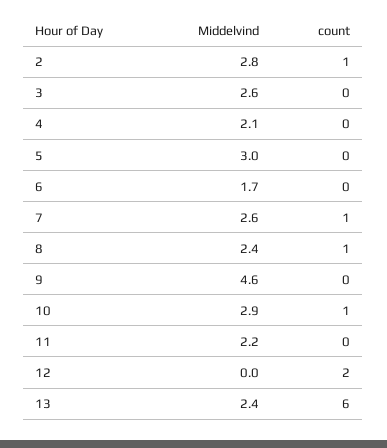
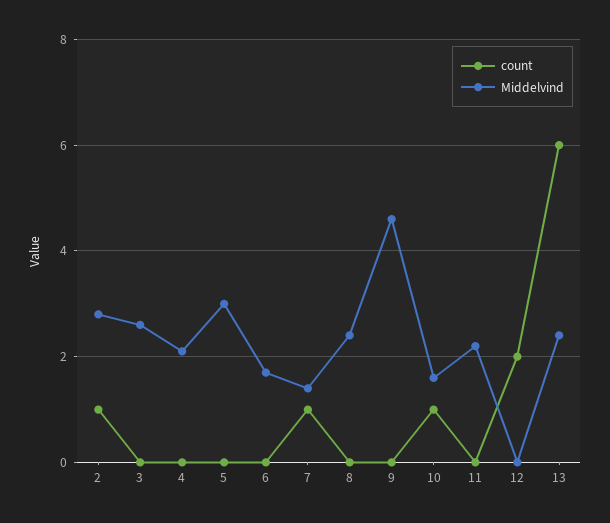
  {
    "Middelvind": {
      "2": 2.8,
      "3": 2.6,
      "4": 2.1,
      "5": 3,
      "6": 1.7,
-     "7": 2.6,
+     "7": 1.5,
      "8": 2.4,
      "9": 4.6,
-     "10": 2.9,
+     "10": 1.5,
      "11": 2.2,
      "12": 0,
      "13": 2.4
    },
    "count": {
      "2": 1,
      "3": 0,
      "4": 0,
      "5": 0,
      "6": 0,
      "7": 1,
-     "8": 1,
+     "8": 0,
      "9": 0,
      "10": 1,
      "11": 0,
      "12": 2,
      "13": 6
    }
  }

